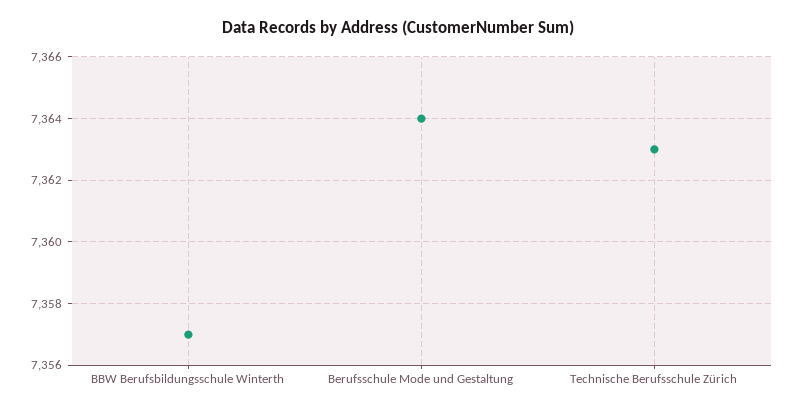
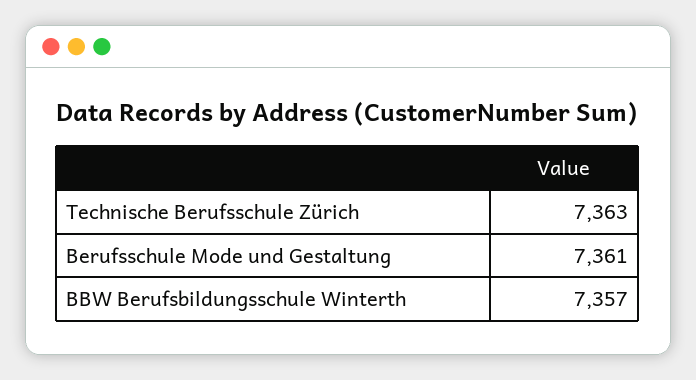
  {
    "BBW Berufsbildungsschule Winterth": 7357,
-   "Berufsschule Mode und Gestaltung": 7364,
+   "Berufsschule Mode und Gestaltung": 7361,
    "Technische Berufsschule Zürich": 7363
  }

